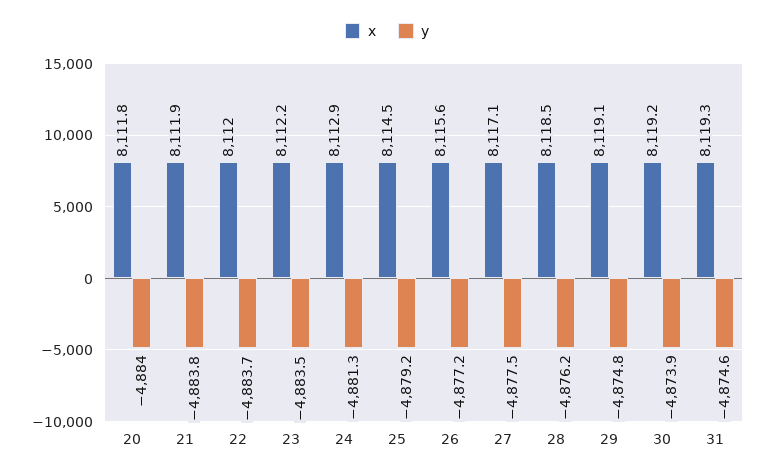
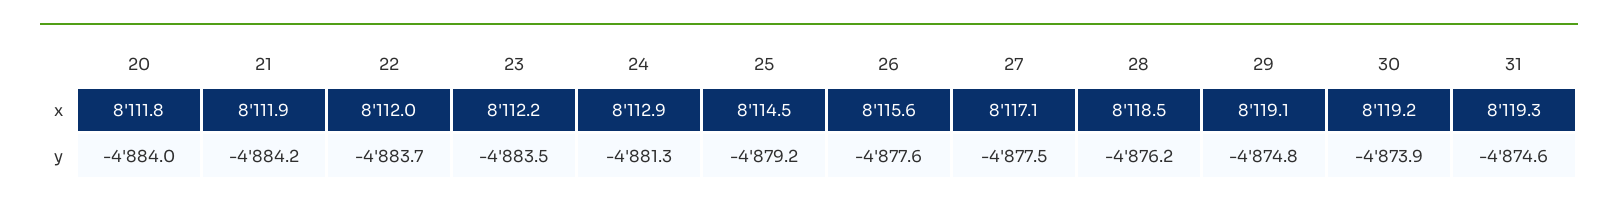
  {
    "x": {
      "20": 8111.8,
      "21": 8111.9,
      "22": 8112,
      "23": 8112.2,
      "24": 8112.9,
      "25": 8114.5,
      "26": 8115.6,
      "27": 8117.1,
      "28": 8118.5,
      "29": 8119.1,
      "30": 8119.2,
      "31": 8119.3
    },
    "y": {
      "20": -4884,
-     "21": -4883.8,
+     "21": -4884.2,
      "22": -4883.7,
      "23": -4883.5,
      "24": -4881.3,
      "25": -4879.2,
-     "26": -4877.2,
+     "26": -4877.6,
      "27": -4877.5,
      "28": -4876.2,
      "29": -4874.8,
      "30": -4873.9,
      "31": -4874.6
    }
  }

